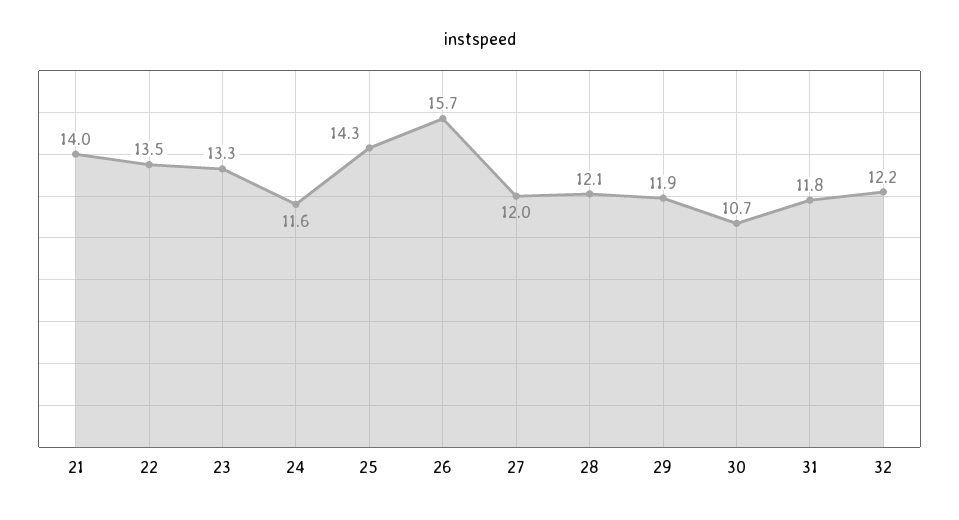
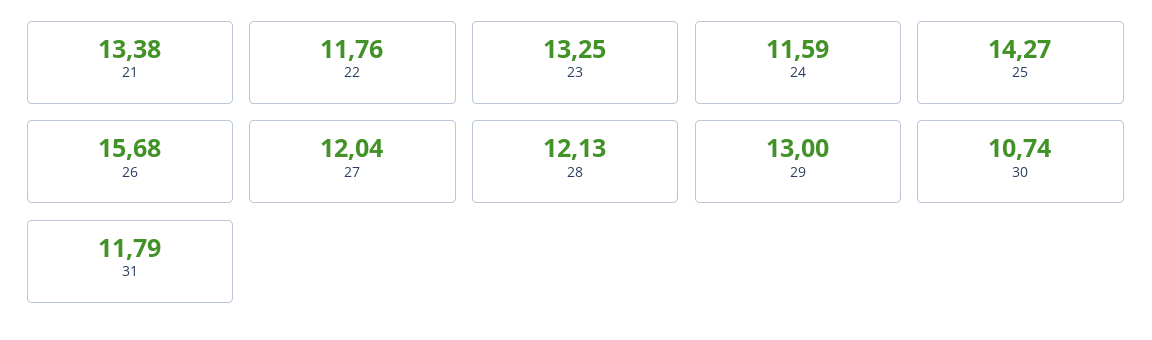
  {
-   "21": 14,
+   "21": 13.38,
-   "22": 13.5,
+   "22": 11.76,
    "23": 13.25,
    "24": 11.59,
    "25": 14.27,
    "26": 15.68,
    "27": 12.04,
    "28": 12.13,
-   "29": 11.9,
+   "29": 13,
    "30": 10.74,
-   "31": 11.79,
+   "31": 11.79
-   "32": 12.2
  }

